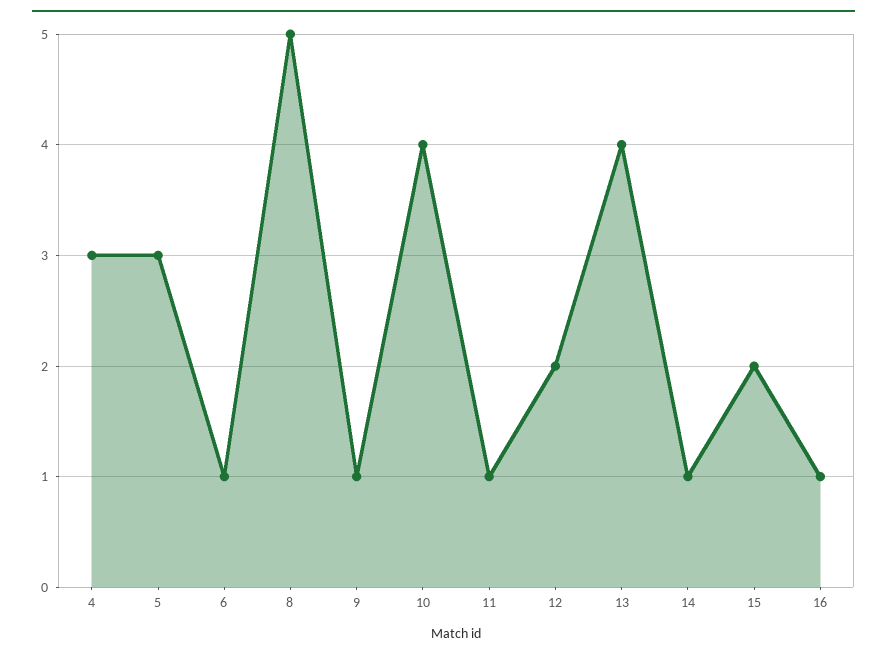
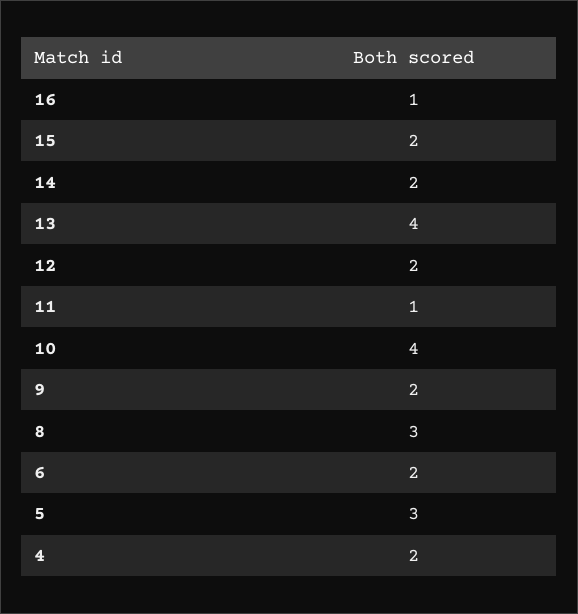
  {
-   "4": 3,
+   "4": 2,
    "5": 3,
-   "6": 1,
+   "6": 2,
-   "8": 5,
+   "8": 3,
-   "9": 1,
+   "9": 2,
    "10": 4,
    "11": 1,
    "12": 2,
    "13": 4,
-   "14": 1,
+   "14": 2,
    "15": 2,
    "16": 1
  }

